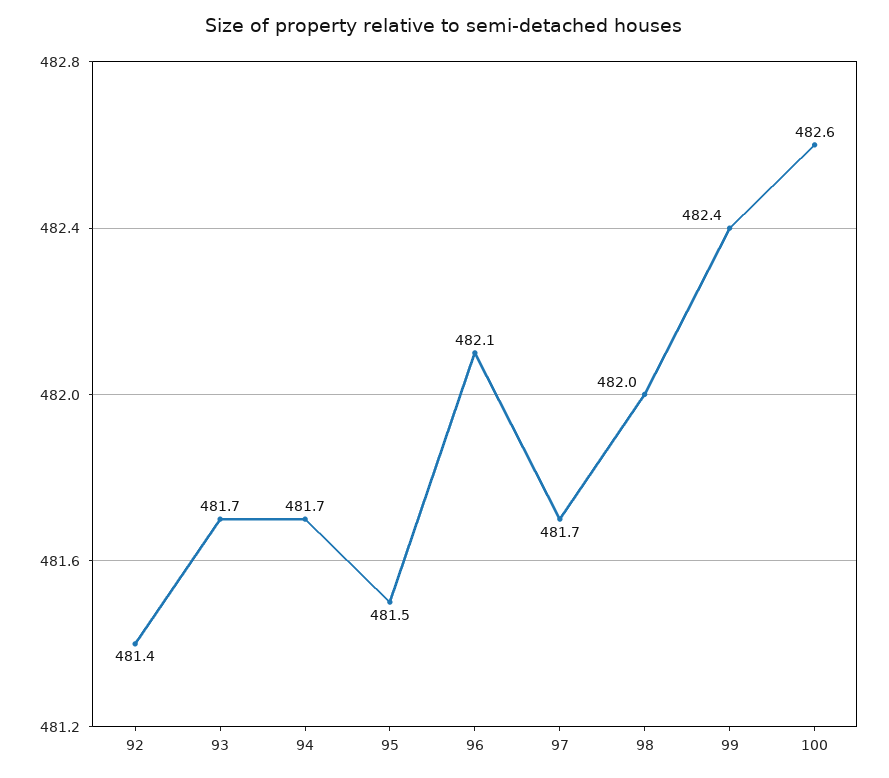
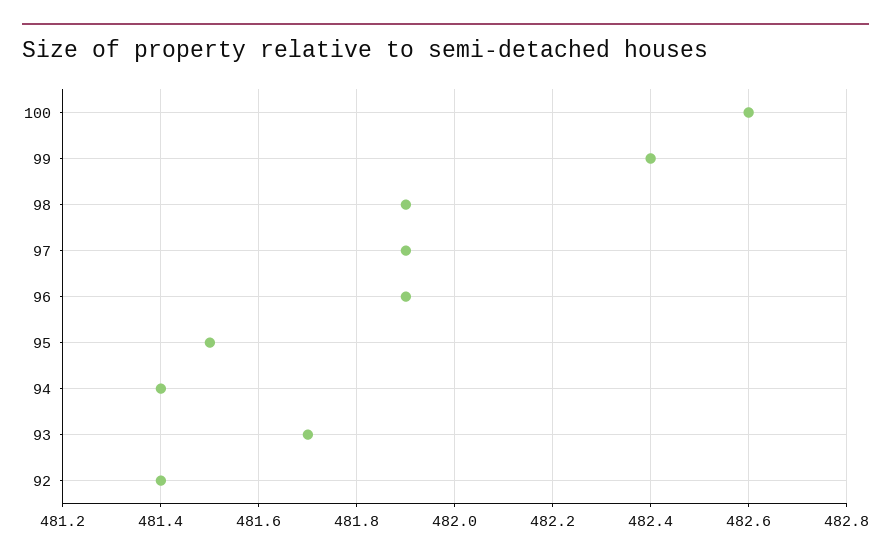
  {
    "92": 481.4,
    "93": 481.7,
-   "94": 481.7,
+   "94": 481.4,
    "95": 481.5,
-   "96": 482.1,
+   "96": 481.9,
-   "97": 481.7,
+   "97": 481.9,
-   "98": 482,
+   "98": 481.9,
    "99": 482.4,
    "100": 482.6
  }

